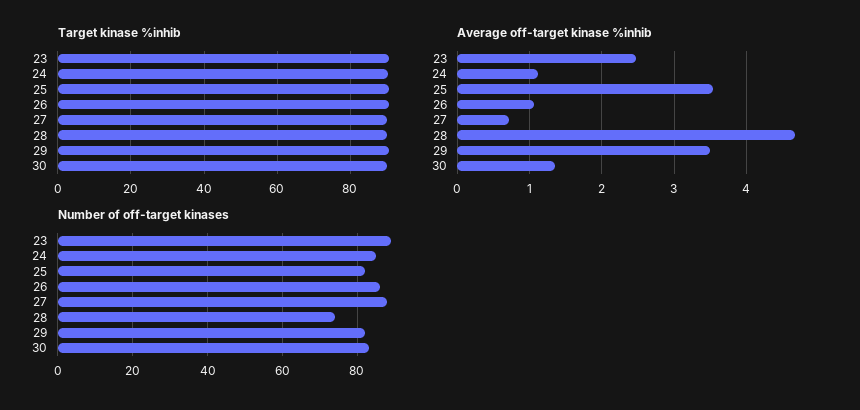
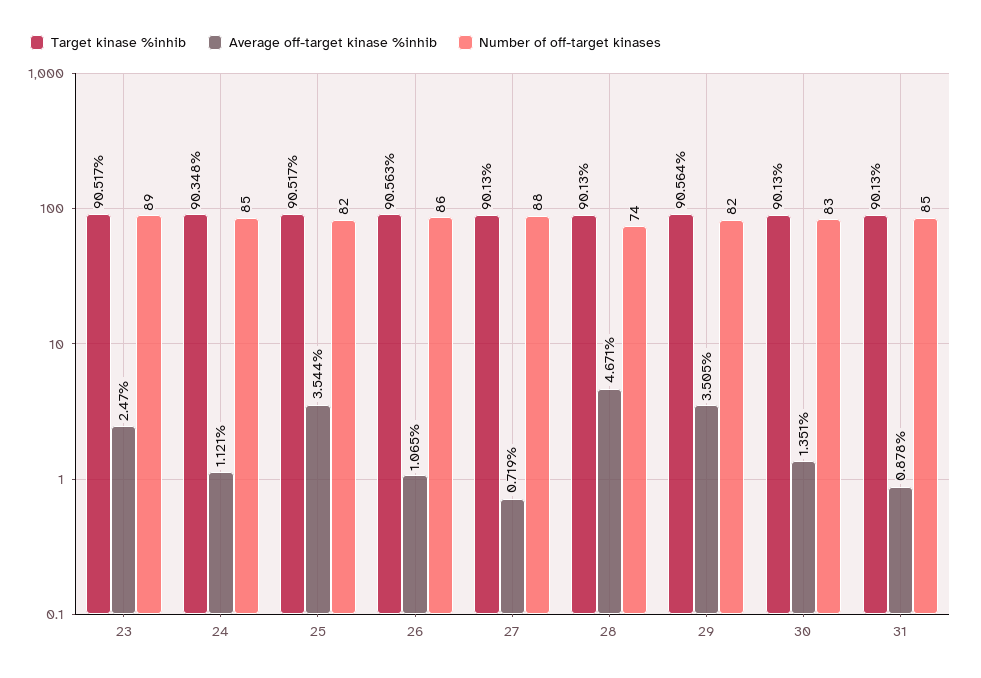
  {
    "Target kinase %inhib": {
      "23": 90.517,
      "24": 90.348,
      "25": 90.517,
      "26": 90.563,
      "27": 90.13,
      "28": 90.13,
      "29": 90.564,
-     "30": 90.13
+     "30": 90.13,
+     "31": 90.13
    },
    "Average off-target kinase %inhib": {
      "23": 2.47,
      "24": 1.121,
      "25": 3.544,
      "26": 1.065,
      "27": 0.719,
      "28": 4.671,
      "29": 3.505,
-     "30": 1.351
+     "30": 1.351,
+     "31": 0.878
    },
    "Number of off-target kinases": {
      "23": 89,
      "24": 85,
      "25": 82,
      "26": 86,
      "27": 88,
      "28": 74,
      "29": 82,
-     "30": 83
+     "30": 83,
+     "31": 85
    }
  }

